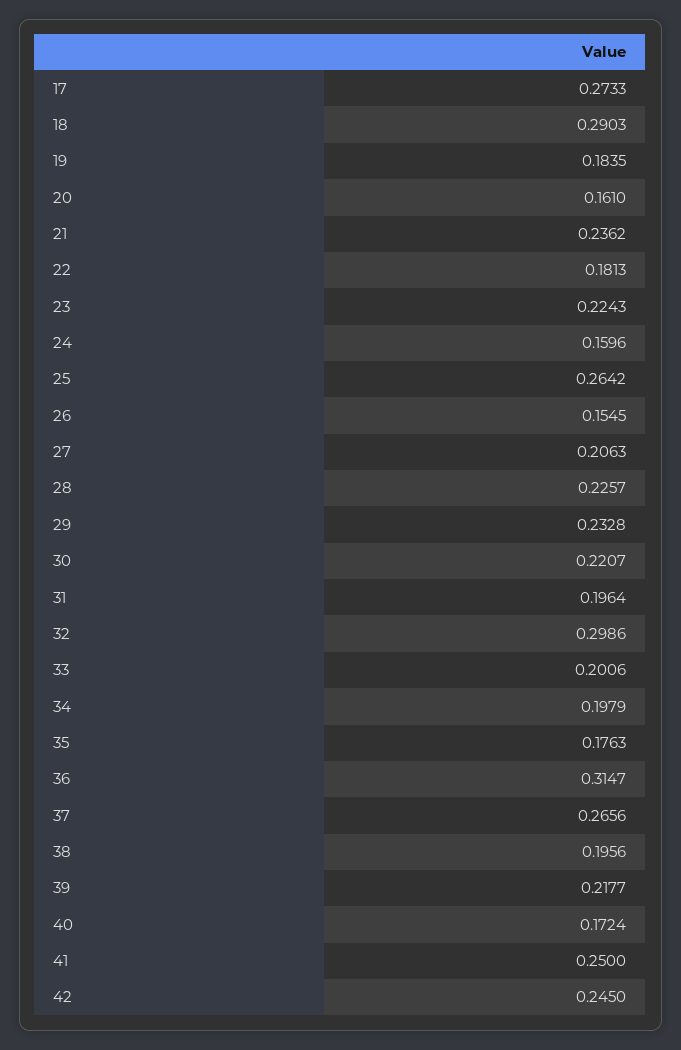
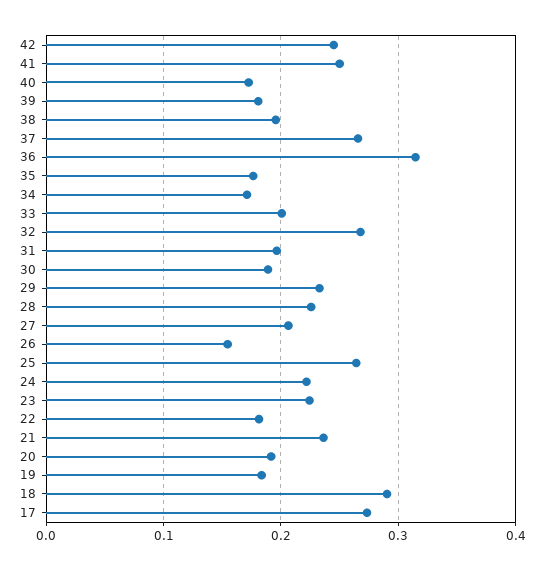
  {
    "17": 0.2733,
    "18": 0.2903,
    "19": 0.1835,
-   "20": 0.161,
+   "20": 0.19,
    "21": 0.2362,
    "22": 0.1813,
    "23": 0.2243,
-   "24": 0.1596,
+   "24": 0.22,
    "25": 0.2642,
    "26": 0.1545,
    "27": 0.2063,
    "28": 0.2257,
    "29": 0.2328,
-   "30": 0.2207,
+   "30": 0.19,
    "31": 0.1964,
-   "32": 0.2986,
+   "32": 0.27,
    "33": 0.2006,
-   "34": 0.1979,
+   "34": 0.17,
    "35": 0.1763,
    "36": 0.3147,
    "37": 0.2656,
    "38": 0.1956,
-   "39": 0.2177,
+   "39": 0.18,
    "40": 0.1724,
    "41": 0.25,
    "42": 0.245
  }

